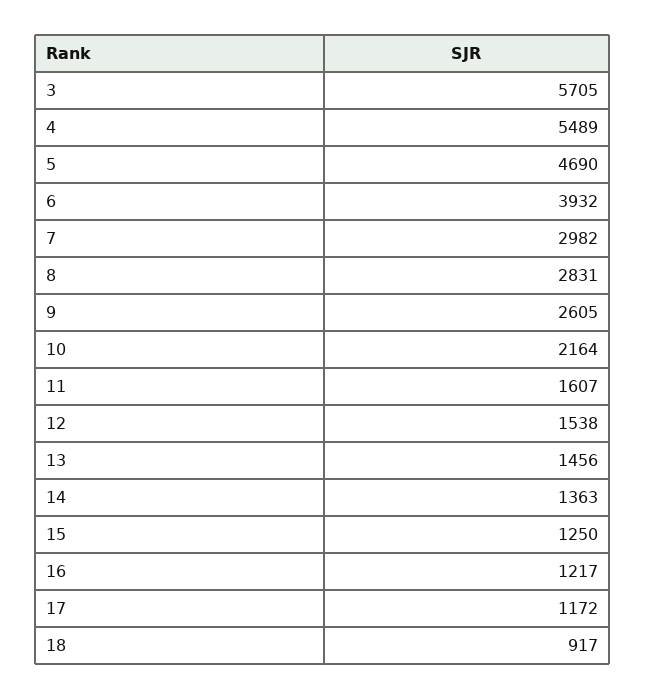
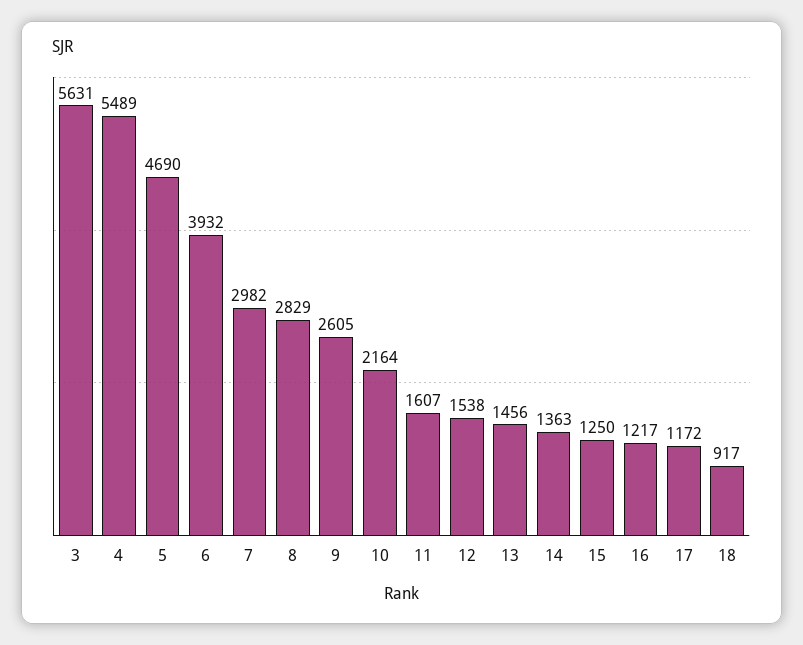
  {
-   "3": 5705,
+   "3": 5631,
    "4": 5489,
    "5": 4690,
    "6": 3932,
    "7": 2982,
-   "8": 2831,
+   "8": 2829,
    "9": 2605,
    "10": 2164,
    "11": 1607,
    "12": 1538,
    "13": 1456,
    "14": 1363,
    "15": 1250,
    "16": 1217,
    "17": 1172,
    "18": 917
  }

